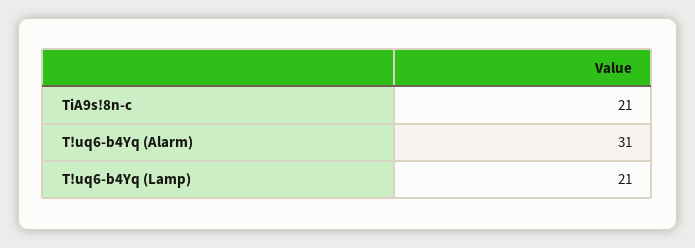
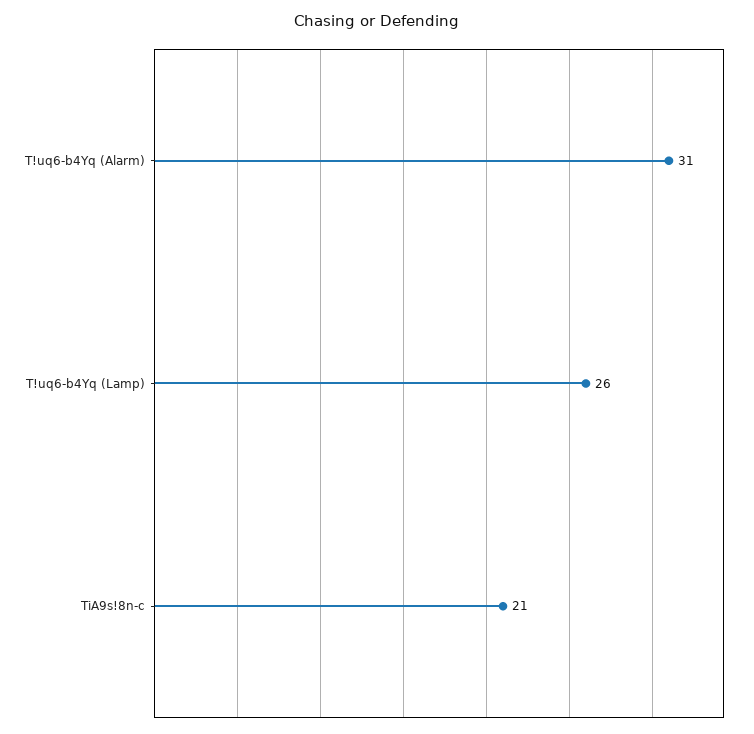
  {
    "TiA9s!8n-c": 21,
    "T!uq6-b4Yq (Alarm)": 31,
-   "T!uq6-b4Yq (Lamp)": 21
+   "T!uq6-b4Yq (Lamp)": 26
  }

